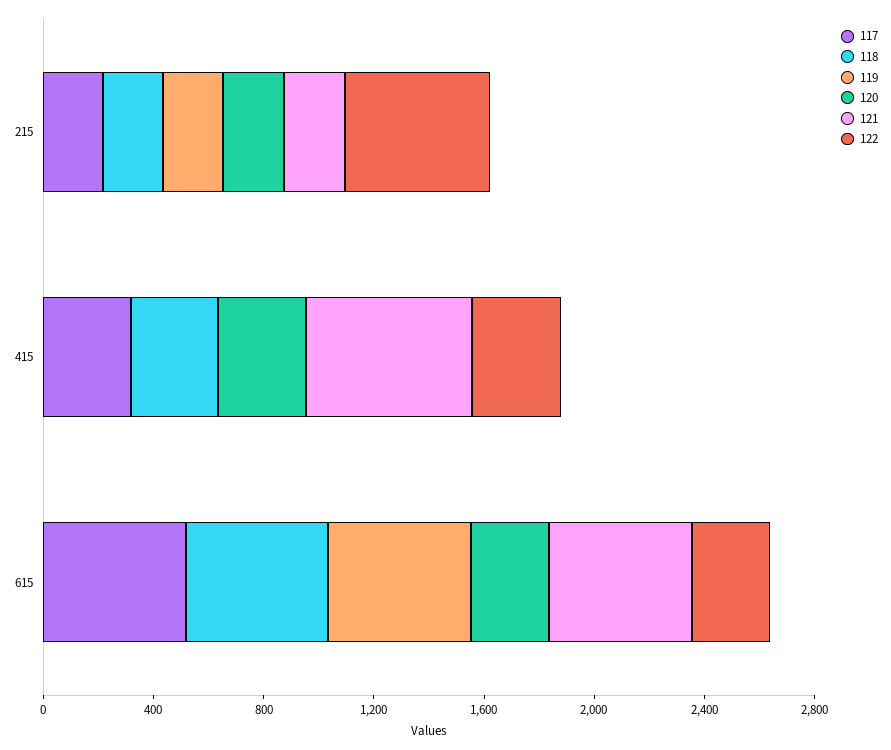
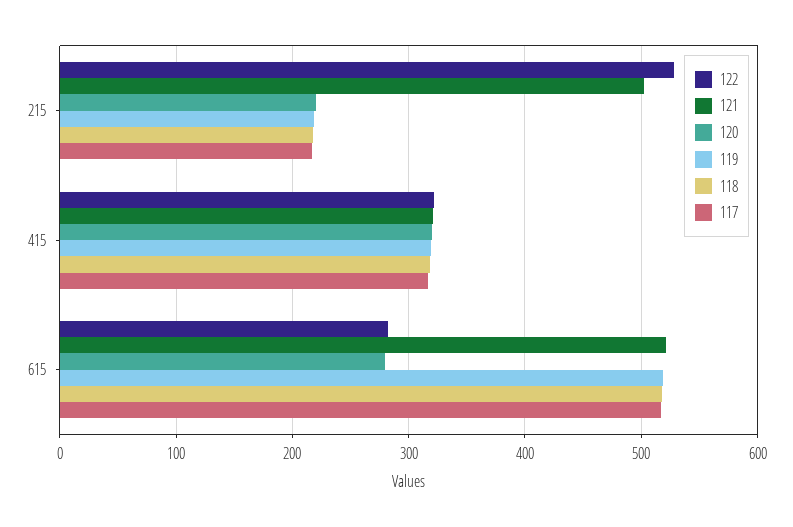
  {
    "117": {
      "215": 220,
      "415": 320,
      "615": 520
    },
    "118": {
      "215": 220,
      "415": 320,
      "615": 520
    },
    "119": {
      "215": 220,
-     "415": 0,
+     "415": 320,
      "615": 520
    },
    "120": {
      "215": 220,
      "415": 320,
      "615": 280
    },
    "121": {
-     "215": 200,
+     "215": 500,
-     "415": 600,
+     "415": 320,
      "615": 520
    },
    "122": {
      "215": 530,
      "415": 320,
      "615": 280
    }
  }

